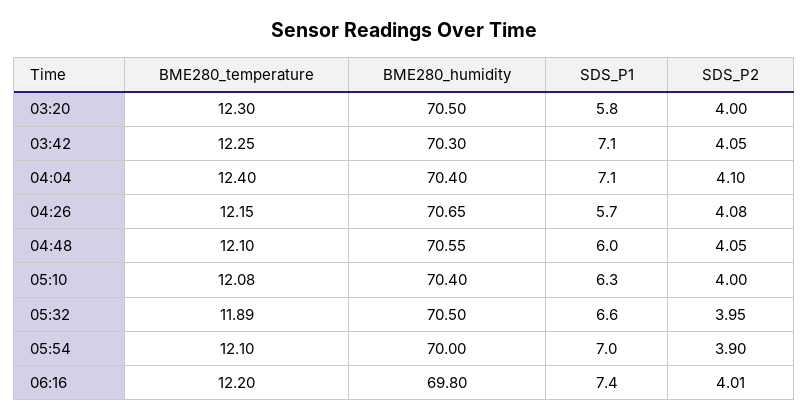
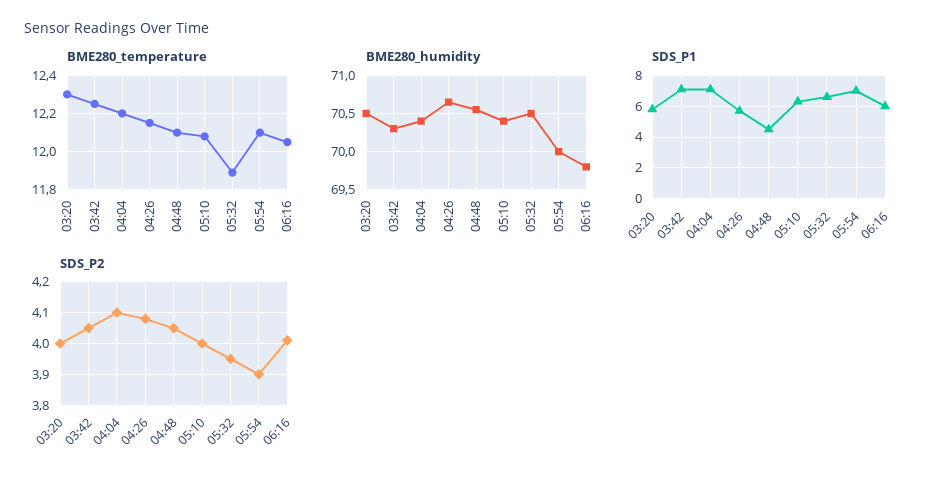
  {
    "BME280_temperature": {
      "03:20": 12.3,
      "03:42": 12.25,
-     "04:04": 12.4,
+     "04:04": 12.2,
      "04:26": 12.15,
      "04:48": 12.1,
      "05:10": 12.08,
      "05:32": 11.89,
      "05:54": 12.1,
-     "06:16": 12.2
+     "06:16": 12.05
    },
    "BME280_humidity": {
      "03:20": 70.5,
      "03:42": 70.3,
      "04:04": 70.4,
      "04:26": 70.65,
      "04:48": 70.55,
      "05:10": 70.4,
      "05:32": 70.5,
      "05:54": 70,
      "06:16": 69.8
    },
    "SDS_P1": {
      "03:20": 5.8,
      "03:42": 7.1,
      "04:04": 7.1,
      "04:26": 5.7,
-     "04:48": 6,
+     "04:48": 4.5,
      "05:10": 6.3,
      "05:32": 6.6,
      "05:54": 7,
-     "06:16": 7.4
+     "06:16": 6
    },
    "SDS_P2": {
      "03:20": 4,
      "03:42": 4.05,
      "04:04": 4.1,
      "04:26": 4.08,
      "04:48": 4.05,
      "05:10": 4,
      "05:32": 3.95,
      "05:54": 3.9,
      "06:16": 4.01
    }
  }

